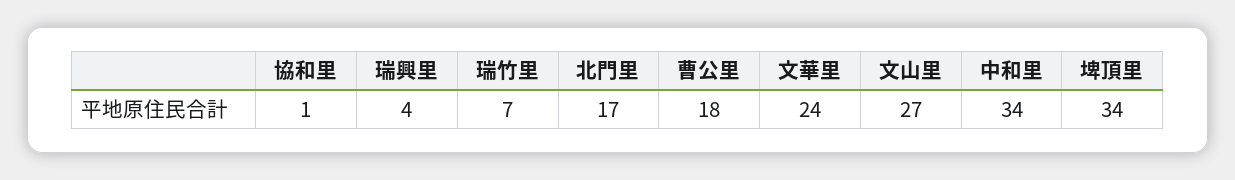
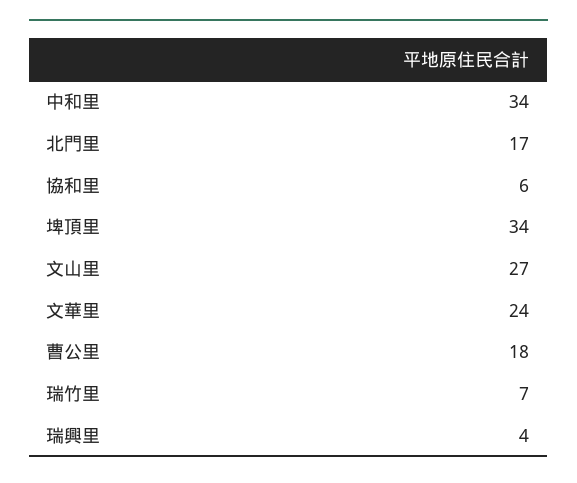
  {
-   "協和里": 1,
+   "協和里": 6,
    "瑞興里": 4,
    "瑞竹里": 7,
    "北門里": 17,
    "曹公里": 18,
    "文華里": 24,
    "文山里": 27,
    "中和里": 34,
    "埤頂里": 34
  }

